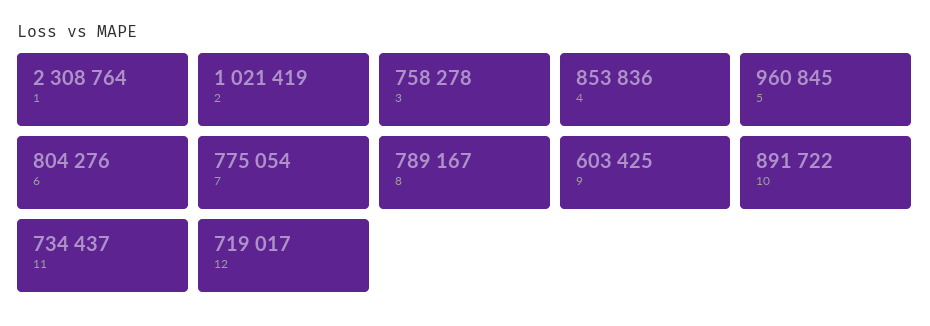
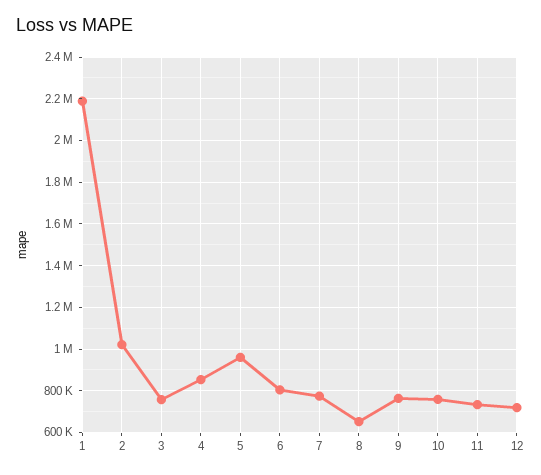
  {
-   "1": 2308764,
+   "1": 2200000,
    "2": 1021419,
    "3": 758278,
    "4": 853836,
    "5": 960845,
    "6": 804276,
    "7": 775054,
-   "8": 789167,
+   "8": 650000,
-   "9": 603425,
+   "9": 750000,
-   "10": 891722,
+   "10": 750000,
    "11": 734437,
    "12": 719017
  }

